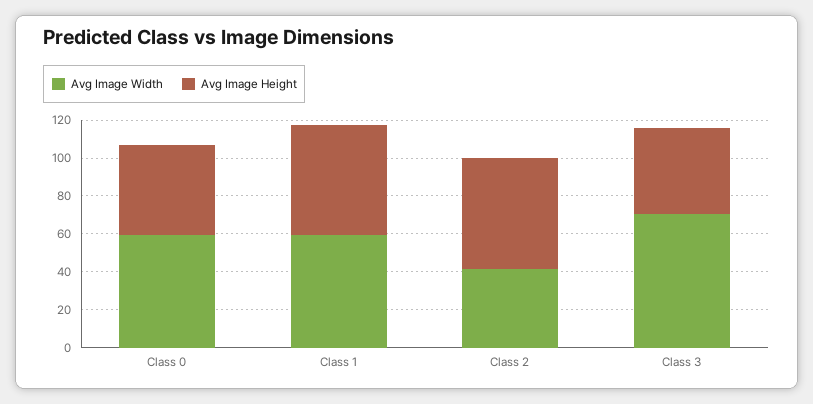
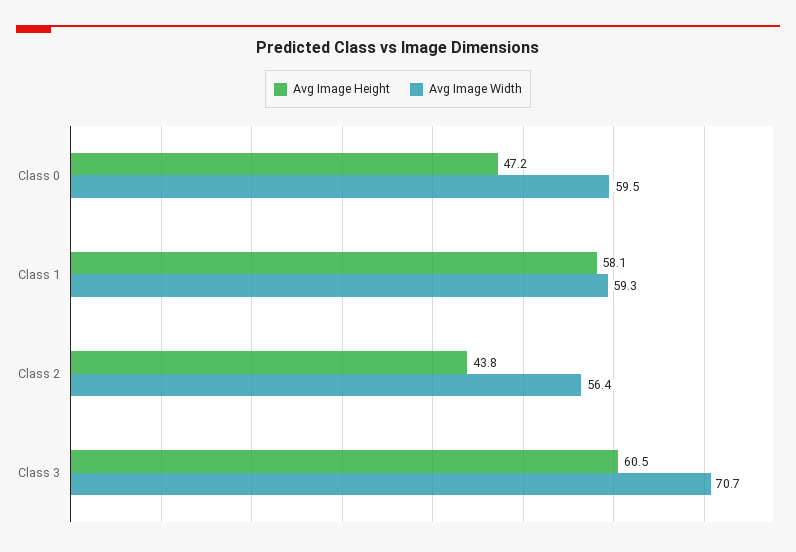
  {
    "Avg Image Width": {
      "Class 0": 59.5,
      "Class 1": 59.3,
-     "Class 2": 40,
+     "Class 2": 56.4,
      "Class 3": 70.7
    },
    "Avg Image Height": {
      "Class 0": 47.2,
      "Class 1": 58.1,
-     "Class 2": 60,
+     "Class 2": 43.8,
-     "Class 3": 45
+     "Class 3": 60.5
    }
  }

